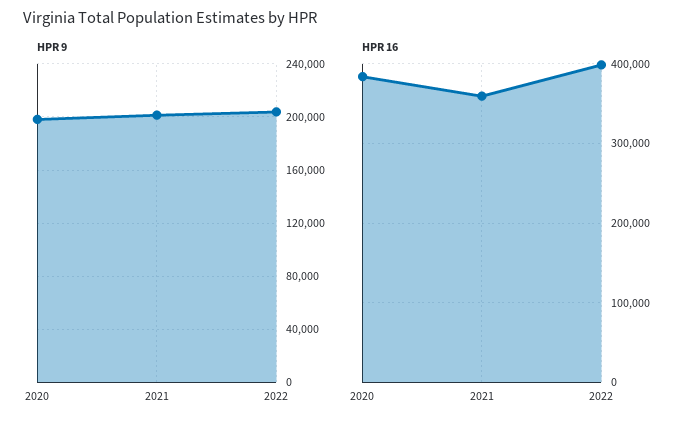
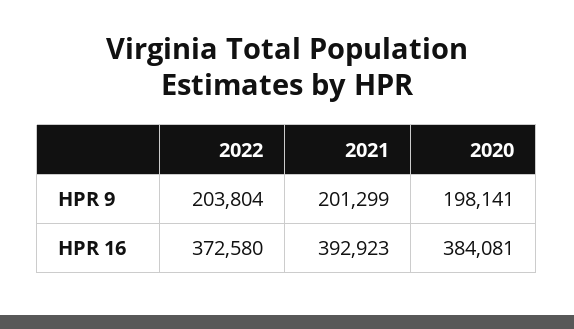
  {
    "HPR 9": {
      "2020": 198141,
      "2021": 201299,
      "2022": 203804
    },
    "HPR 16": {
      "2020": 384081,
-     "2021": 360000,
+     "2021": 392923,
-     "2022": 400000
+     "2022": 372580
    }
  }

